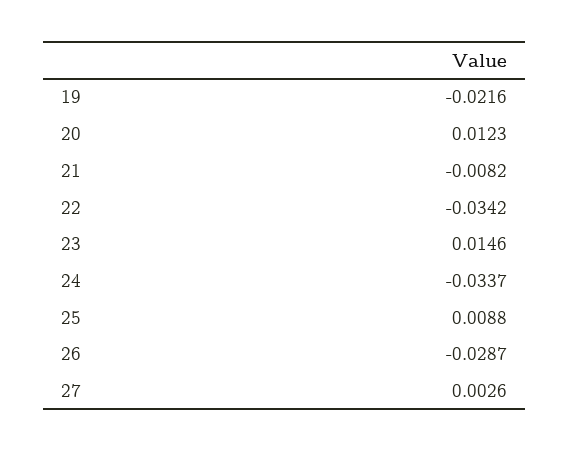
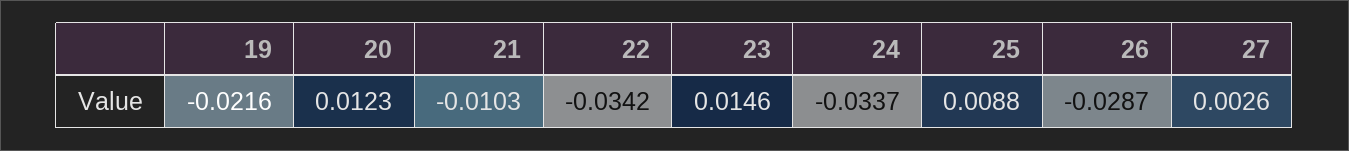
  {
    "19": -0.0216,
    "20": 0.0123,
-   "21": -0.0082,
+   "21": -0.0103,
    "22": -0.0342,
    "23": 0.0146,
    "24": -0.0337,
    "25": 0.0088,
    "26": -0.0287,
    "27": 0.0026
  }

